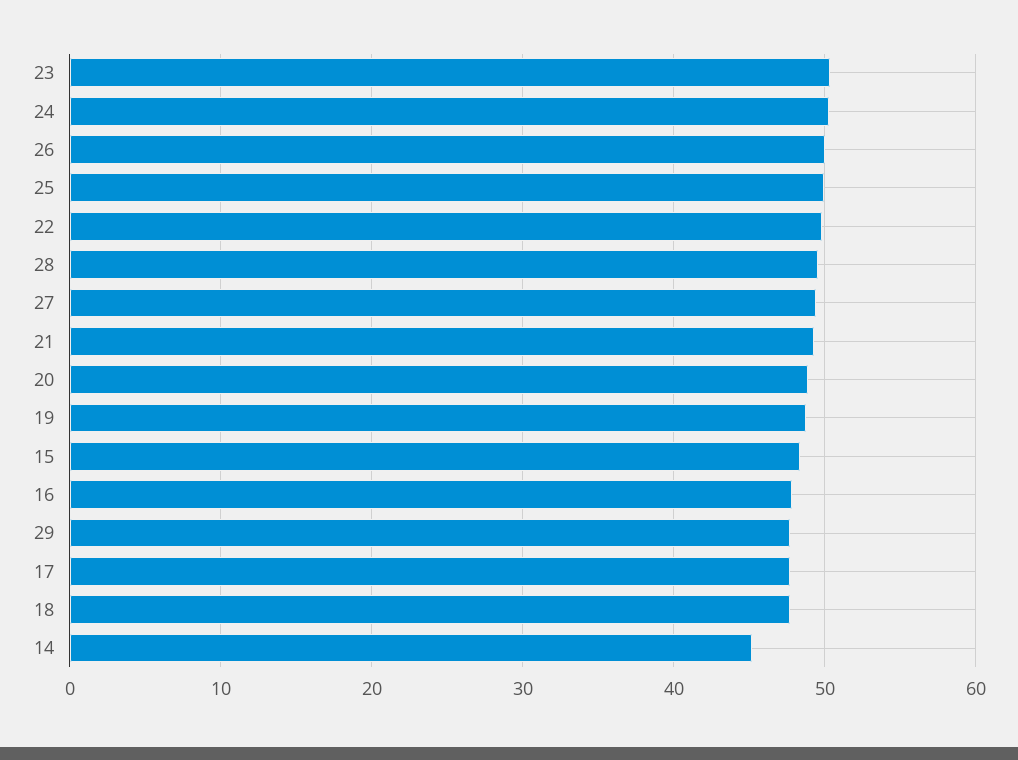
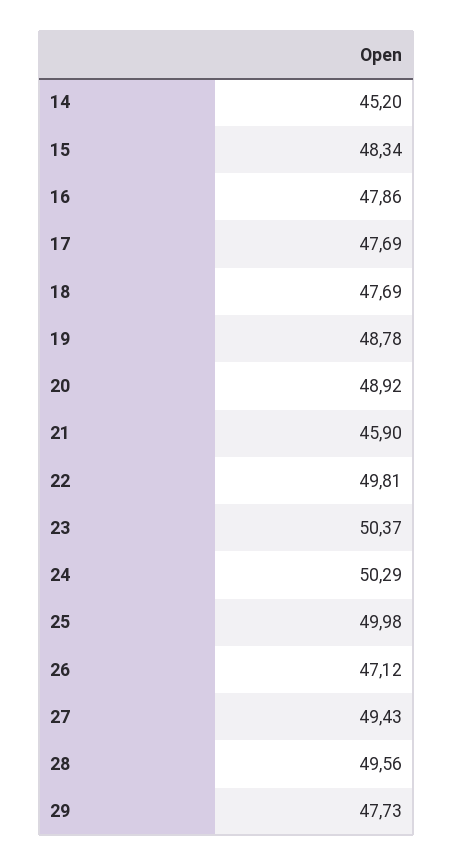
  {
    "23": 50.37,
    "24": 50.29,
-   "26": 50,
+   "26": 47.12,
    "25": 49.98,
    "22": 49.81,
    "28": 49.56,
    "27": 49.43,
-   "21": 49,
+   "21": 45.9,
    "20": 48.92,
    "19": 48.78,
    "15": 48.34,
    "16": 47.86,
    "29": 47.73,
    "17": 47.69,
    "18": 47.69,
    "14": 45.2
  }

